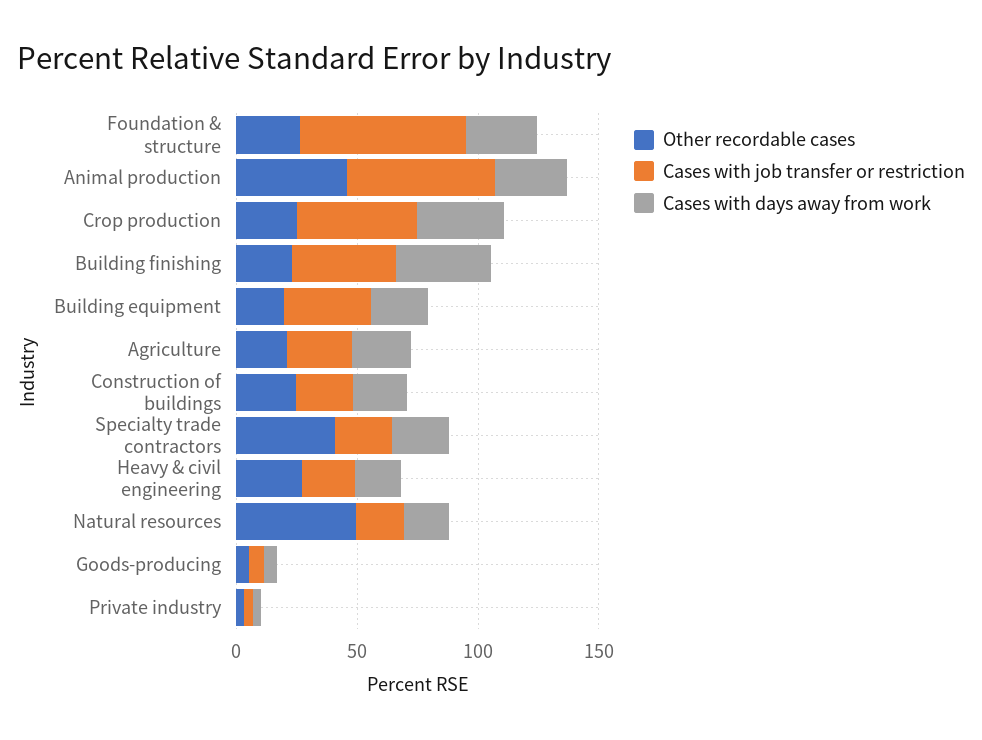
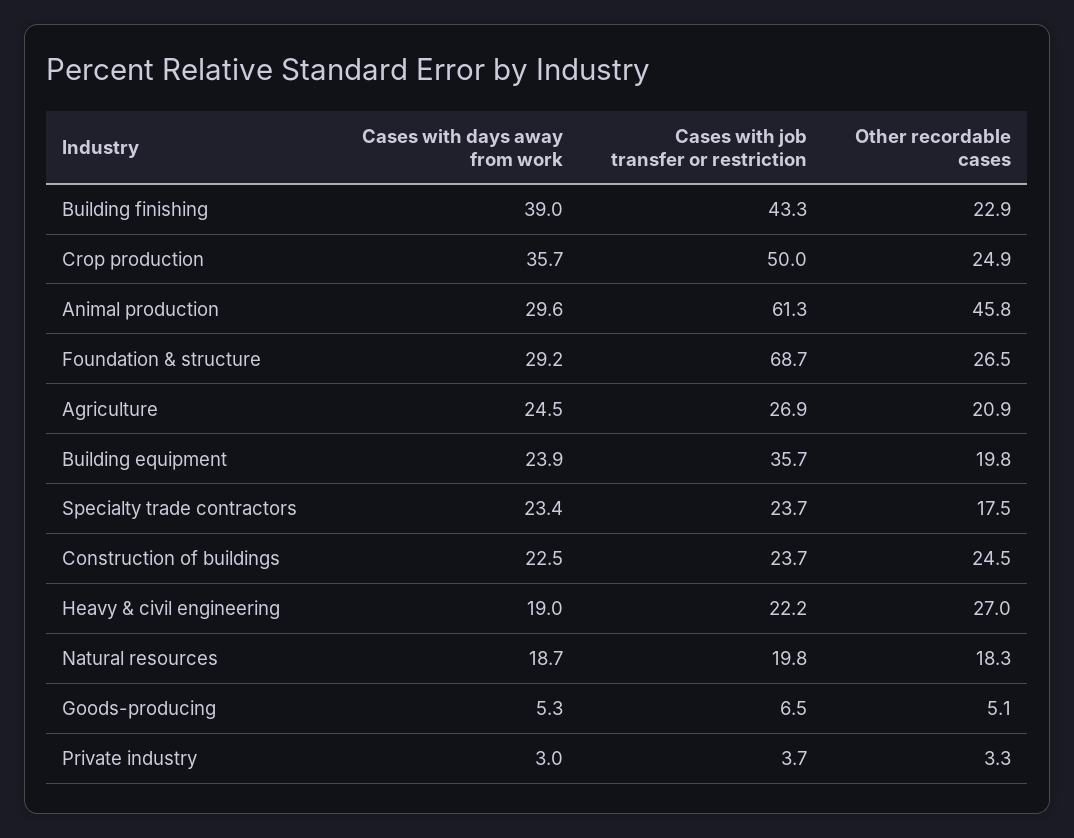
  {
    "Other recordable cases": {
      "Foundation & structure": 26.5,
      "Animal production": 45.8,
      "Crop production": 24.9,
      "Building finishing": 22.9,
      "Building equipment": 19.8,
      "Agriculture": 20.9,
      "Construction of buildings": 24.5,
-     "Specialty trade contractors": 40,
+     "Specialty trade contractors": 17.5,
      "Heavy & civil engineering": 27,
-     "Natural resources": 50,
+     "Natural resources": 18.3,
      "Goods-producing": 5.1,
      "Private industry": 3.3
    },
    "Cases with job transfer or restriction": {
      "Foundation & structure": 68.7,
      "Animal production": 61.3,
      "Crop production": 50,
      "Building finishing": 43.3,
      "Building equipment": 35.7,
      "Agriculture": 26.9,
      "Construction of buildings": 23.7,
      "Specialty trade contractors": 23.7,
      "Heavy & civil engineering": 22.2,
      "Natural resources": 19.8,
      "Goods-producing": 6.5,
      "Private industry": 3.7
    },
    "Cases with days away from work": {
      "Foundation & structure": 29.2,
      "Animal production": 29.6,
      "Crop production": 35.7,
      "Building finishing": 39,
      "Building equipment": 23.9,
      "Agriculture": 24.5,
      "Construction of buildings": 22.5,
      "Specialty trade contractors": 23.4,
      "Heavy & civil engineering": 19,
      "Natural resources": 18.7,
      "Goods-producing": 5.3,
      "Private industry": 3
    }
  }

